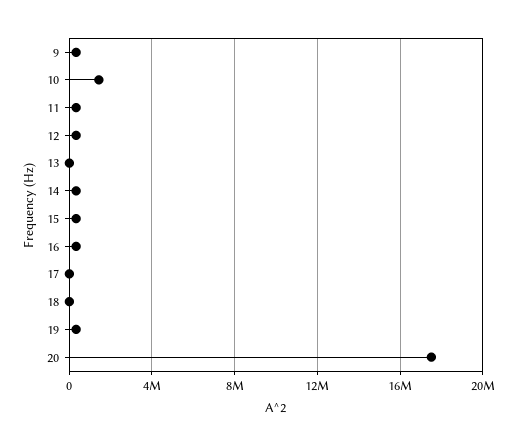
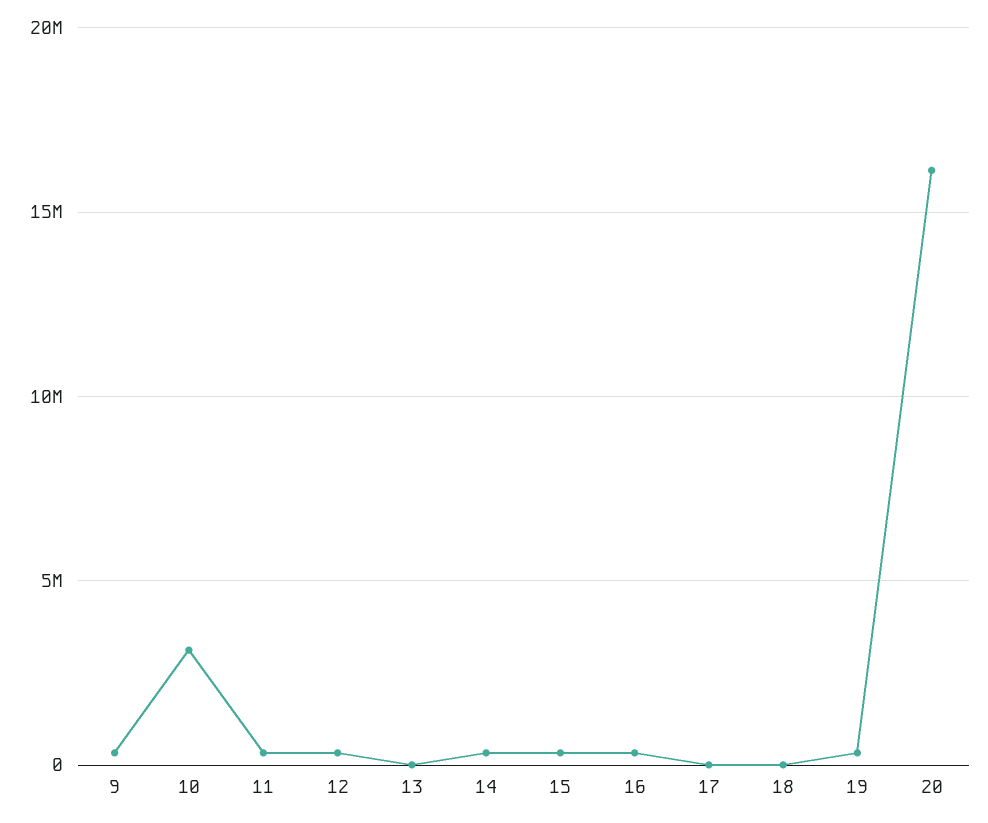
  {
    "9": 500000,
-   "10": 1500000,
+   "10": 3000000,
    "11": 500000,
    "12": 500000,
    "13": 0,
    "14": 500000,
    "15": 500000,
    "16": 500000,
    "17": 0,
    "18": 0,
    "19": 500000,
-   "20": 17500000
+   "20": 16000000
  }

